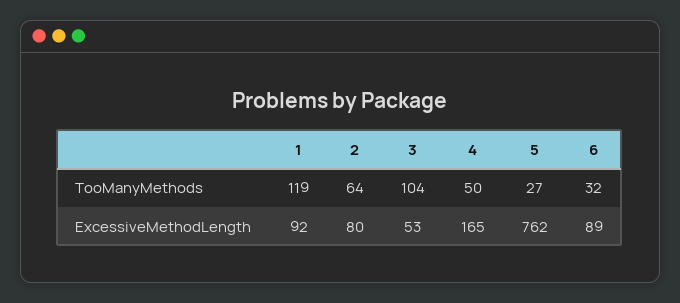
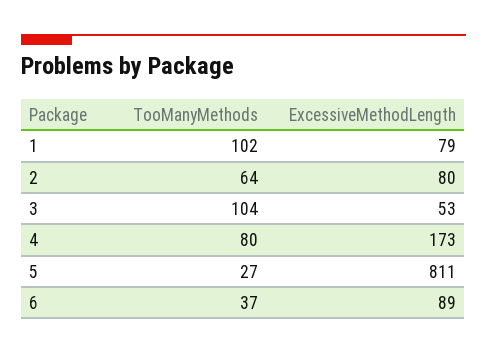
  {
    "1": {
-     "TooManyMethods": 119,
+     "TooManyMethods": 102,
-     "ExcessiveMethodLength": 92
+     "ExcessiveMethodLength": 79
    },
    "2": {
      "TooManyMethods": 64,
      "ExcessiveMethodLength": 80
    },
    "3": {
      "TooManyMethods": 104,
      "ExcessiveMethodLength": 53
    },
    "4": {
-     "TooManyMethods": 50,
+     "TooManyMethods": 80,
-     "ExcessiveMethodLength": 165
+     "ExcessiveMethodLength": 173
    },
    "5": {
      "TooManyMethods": 27,
-     "ExcessiveMethodLength": 762
+     "ExcessiveMethodLength": 811
    },
    "6": {
-     "TooManyMethods": 32,
+     "TooManyMethods": 37,
      "ExcessiveMethodLength": 89
    }
  }

